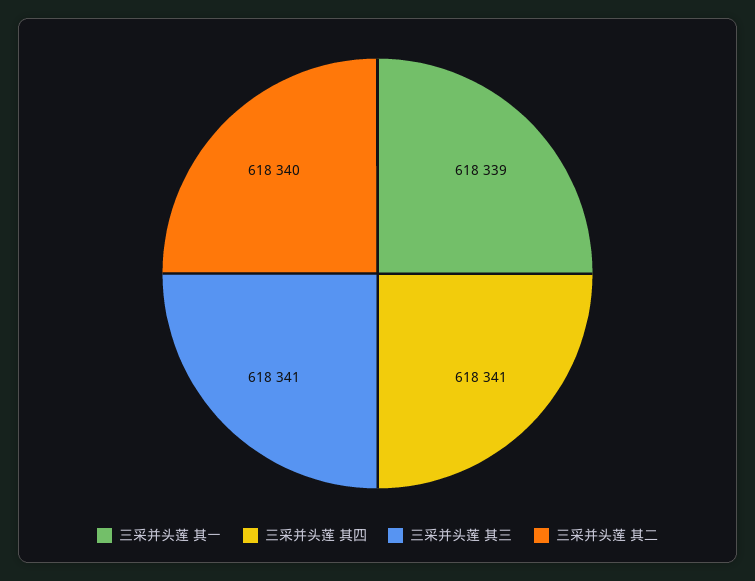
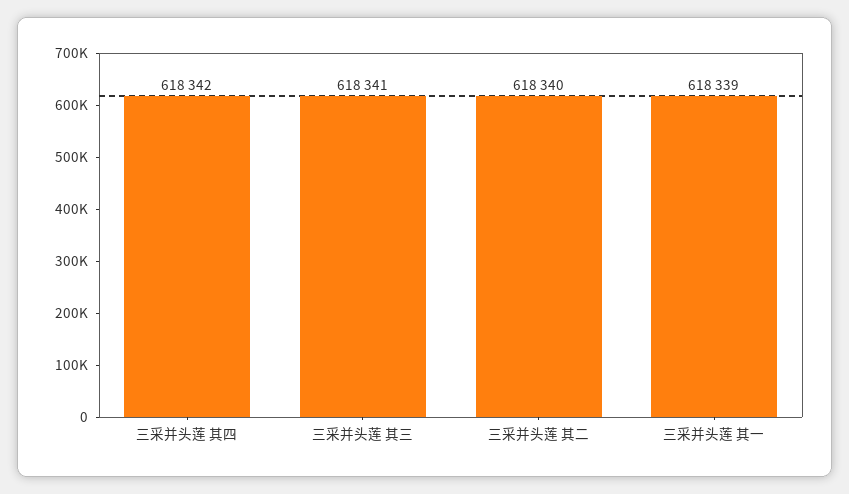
  {
    "三采并头莲 其一": 618339,
-   "三采并头莲 其四": 618341,
+   "三采并头莲 其四": 618342,
    "三采并头莲 其三": 618341,
    "三采并头莲 其二": 618340
  }

